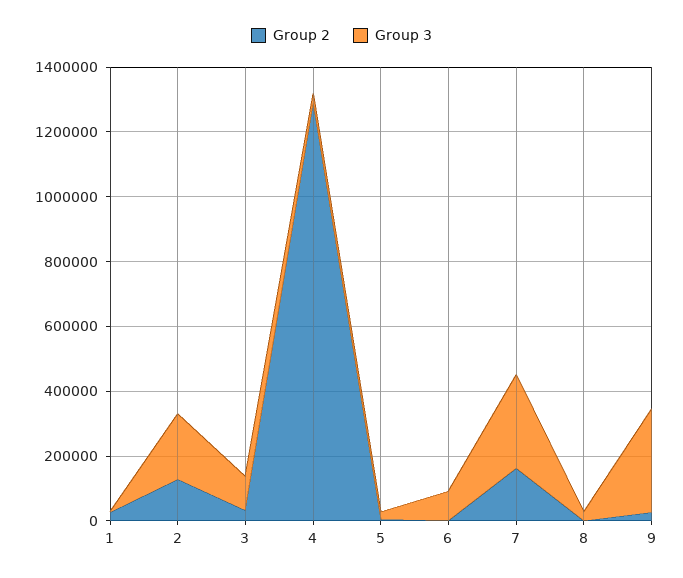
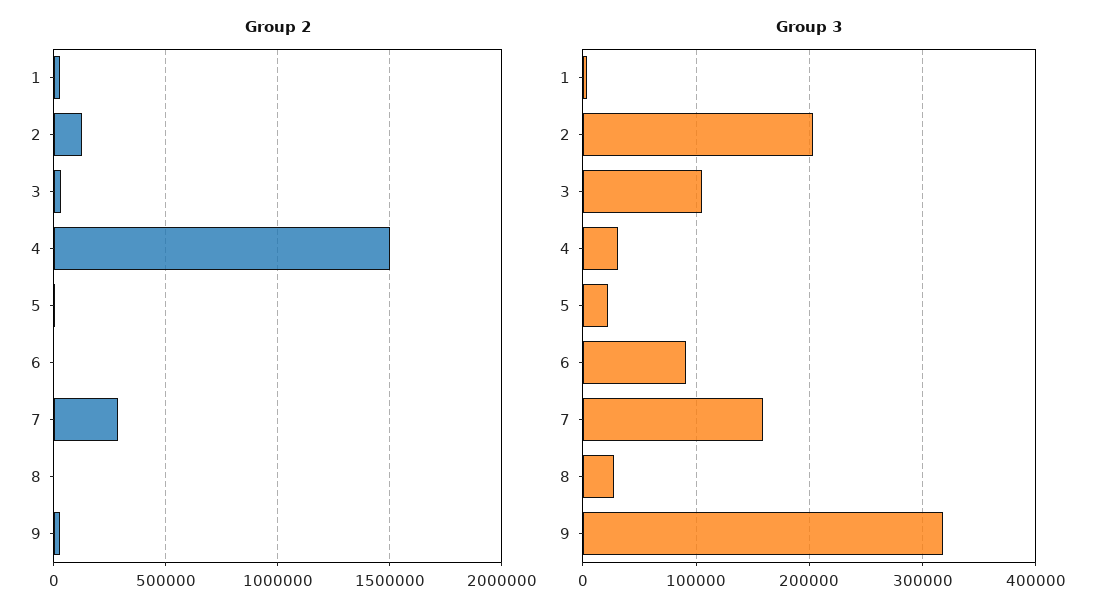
  {
    "Group 2": {
      "1": 50000,
      "2": 150000,
      "3": 50000,
-     "4": 1300000,
+     "4": 1500000,
      "5": 0,
      "6": 0,
-     "7": 150000,
+     "7": 300000,
      "8": 0,
      "9": 50000
    },
    "Group 3": {
      "1": 0,
      "2": 200000,
      "3": 100000,
      "4": 30000,
      "5": 20000,
      "6": 90000,
-     "7": 300000,
+     "7": 160000,
      "8": 30000,
      "9": 320000
    }
  }

